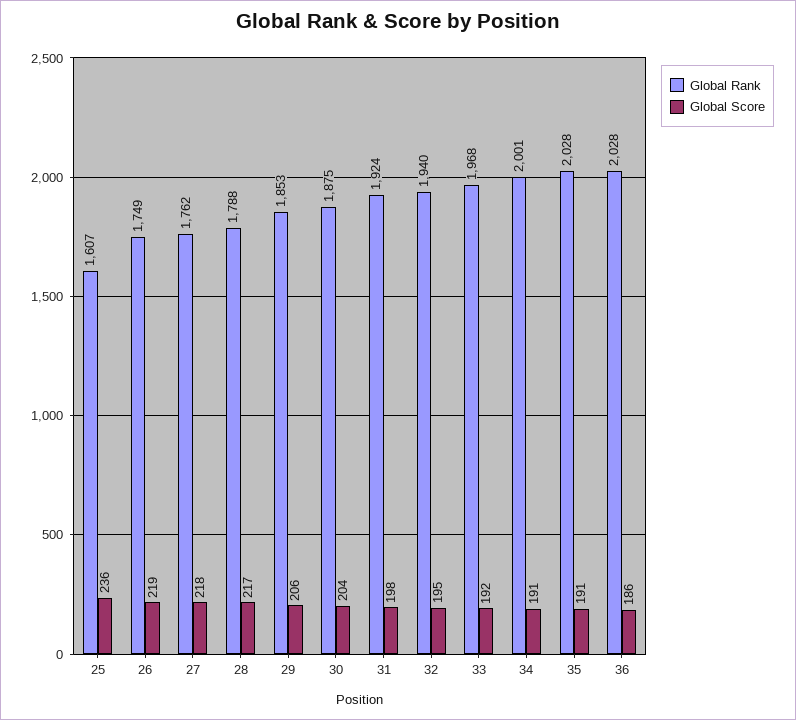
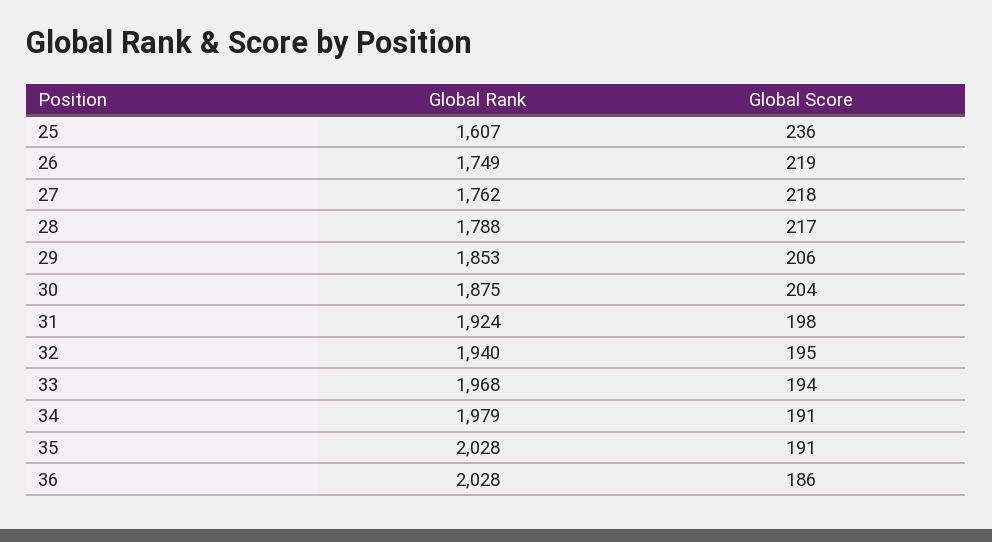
  {
    "Global Rank": {
      "25": 1607,
      "26": 1749,
      "27": 1762,
      "28": 1788,
      "29": 1853,
      "30": 1875,
      "31": 1924,
      "32": 1940,
      "33": 1968,
-     "34": 2001,
+     "34": 1979,
      "35": 2028,
      "36": 2028
    },
    "Global Score": {
      "25": 236,
      "26": 219,
      "27": 218,
      "28": 217,
      "29": 206,
      "30": 204,
      "31": 198,
      "32": 195,
-     "33": 192,
+     "33": 194,
      "34": 191,
      "35": 191,
      "36": 186
    }
  }

